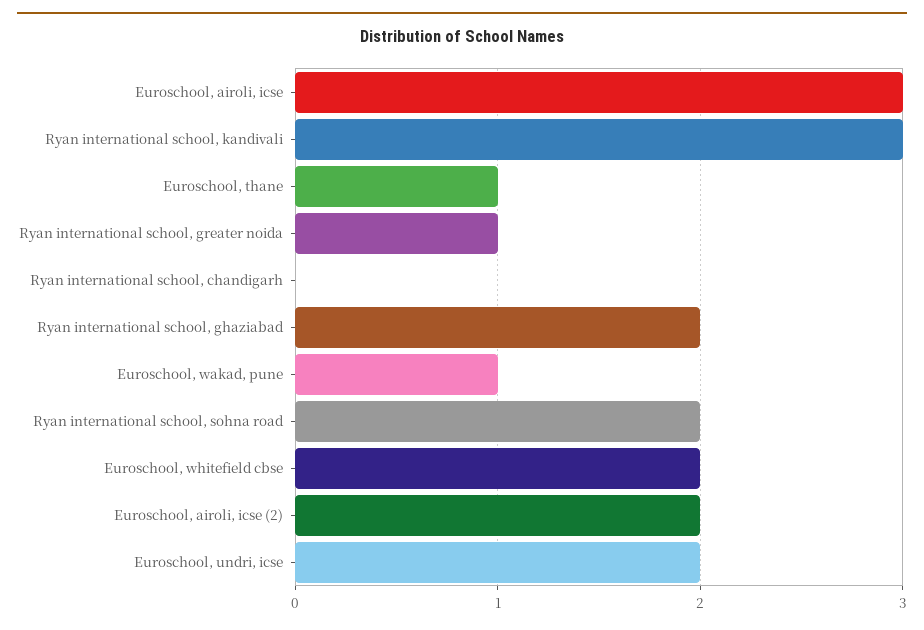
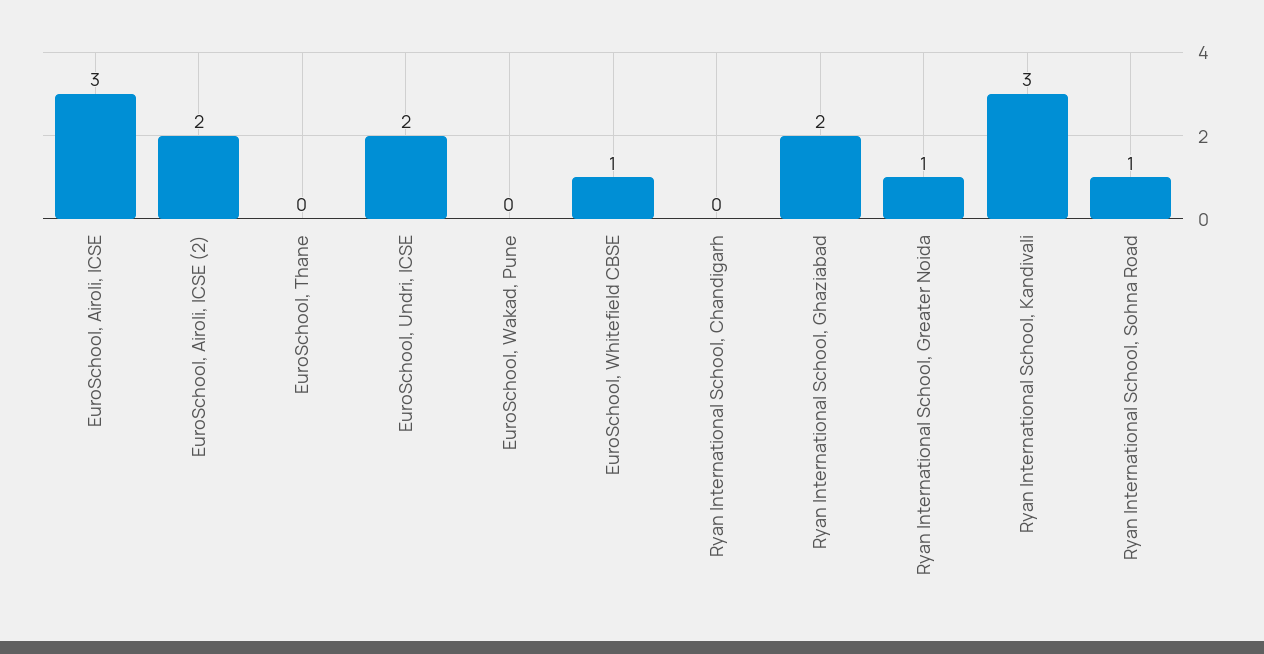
  {
    "Euroschool, airoli, icse": 3,
    "Ryan international school, kandivali": 3,
-   "Euroschool, thane": 1,
+   "Euroschool, thane": 0,
    "Ryan international school, greater noida": 1,
    "Ryan international school, chandigarh": 0,
    "Ryan international school, ghaziabad": 2,
-   "Euroschool, wakad, pune": 1,
+   "Euroschool, wakad, pune": 0,
-   "Ryan international school, sohna road": 2,
+   "Ryan international school, sohna road": 1,
-   "Euroschool, whitefield cbse": 2,
+   "Euroschool, whitefield cbse": 1,
    "Euroschool, airoli, icse (2)": 2,
    "Euroschool, undri, icse": 2
  }

